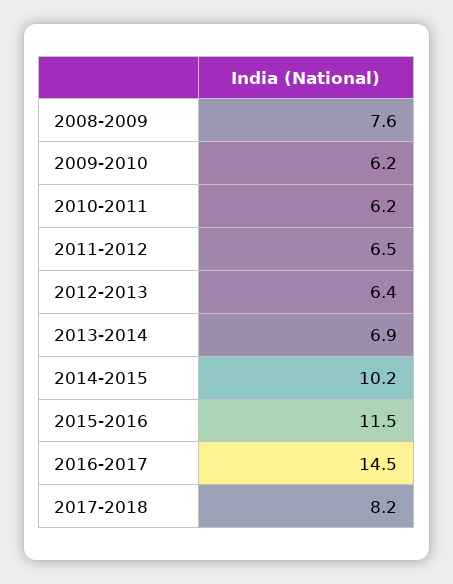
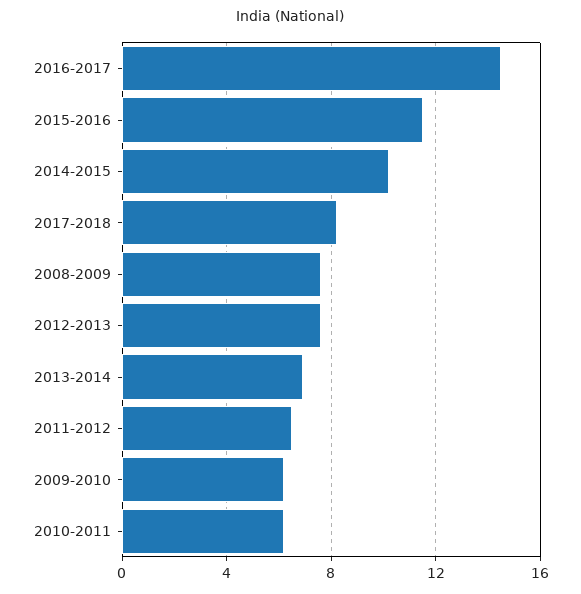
  {
    "2008-2009": 7.6,
    "2009-2010": 6.2,
    "2010-2011": 6.2,
    "2011-2012": 6.5,
-   "2012-2013": 6.4,
+   "2012-2013": 7.5,
    "2013-2014": 6.9,
    "2014-2015": 10.2,
    "2015-2016": 11.5,
    "2016-2017": 14.5,
    "2017-2018": 8.2
  }

